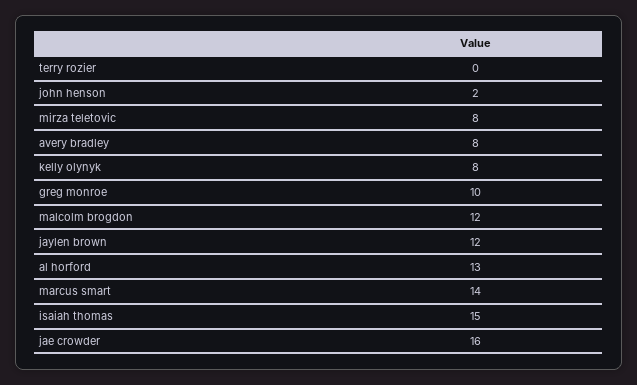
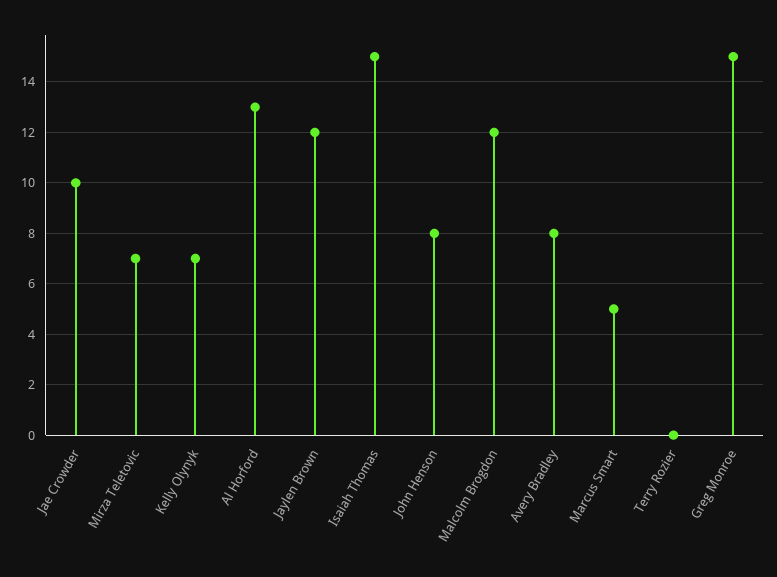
  {
    "terry rozier": 0,
-   "john henson": 2,
+   "john henson": 8,
-   "mirza teletovic": 8,
+   "mirza teletovic": 7,
    "avery bradley": 8,
-   "kelly olynyk": 8,
+   "kelly olynyk": 7,
-   "greg monroe": 10,
+   "greg monroe": 15,
    "malcolm brogdon": 12,
    "jaylen brown": 12,
    "al horford": 13,
-   "marcus smart": 14,
+   "marcus smart": 5,
    "isaiah thomas": 15,
-   "jae crowder": 16
+   "jae crowder": 10
  }

